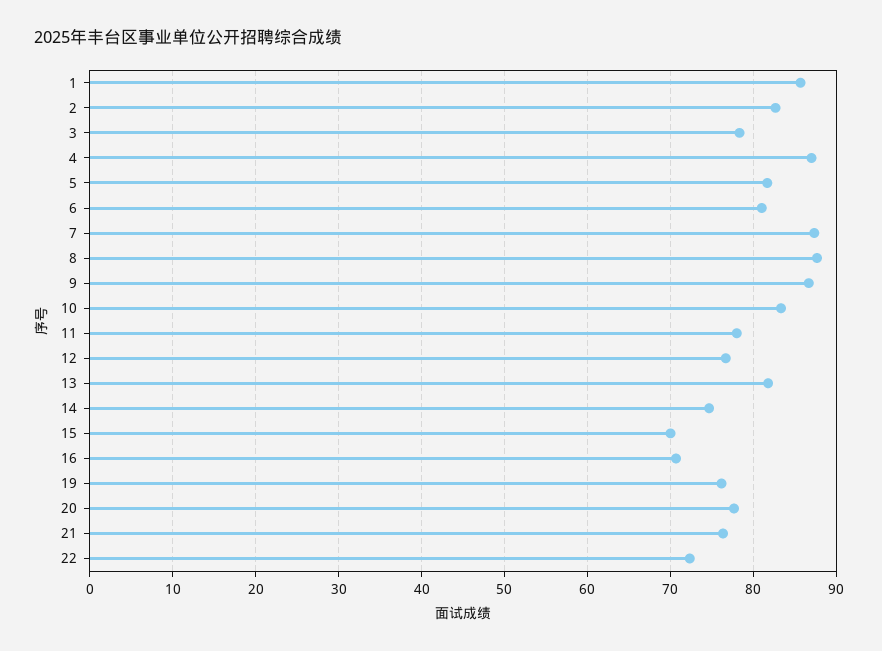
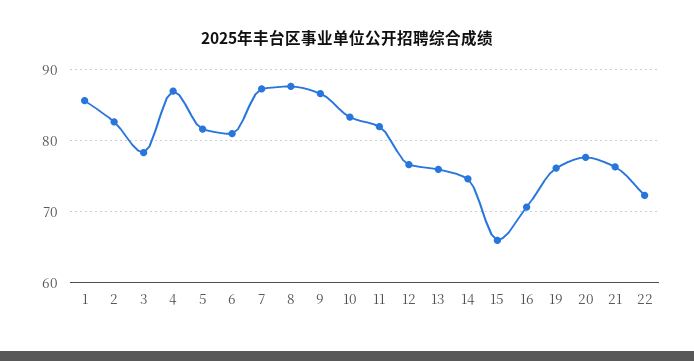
  {
    "1": 86,
    "2": 83,
    "3": 78,
    "4": 87,
    "5": 82,
    "6": 81,
    "7": 87,
    "8": 88,
    "9": 87,
    "10": 83,
-   "11": 78,
+   "11": 82,
    "12": 77,
-   "13": 82,
+   "13": 76,
    "14": 75,
-   "15": 70,
+   "15": 66,
    "16": 71,
    "19": 76,
    "20": 78,
    "21": 76,
    "22": 72
  }

